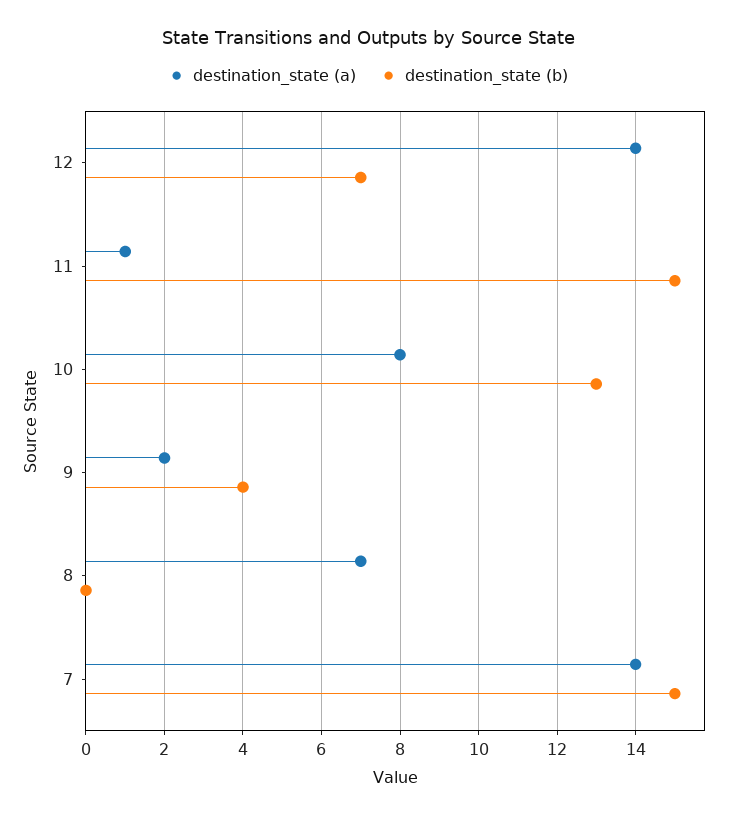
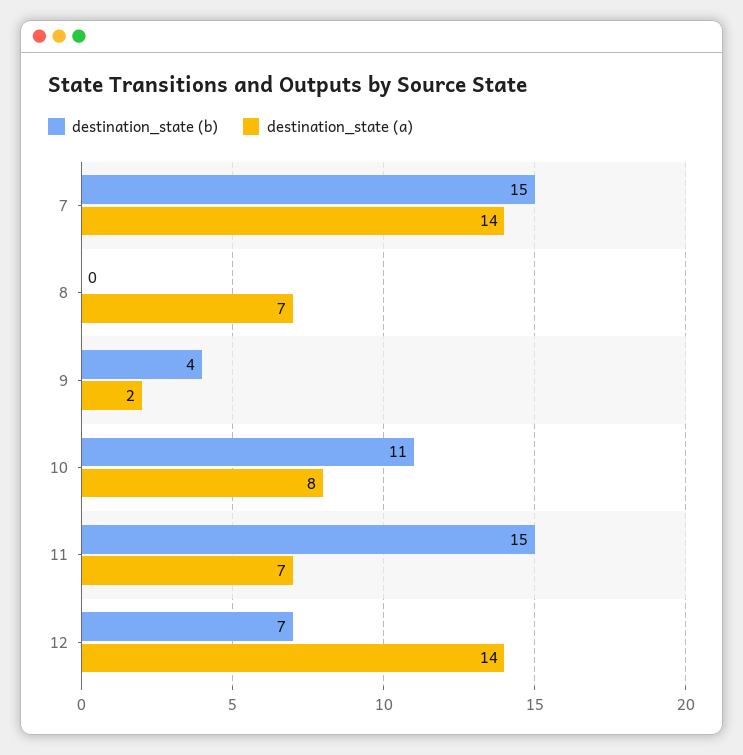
  {
    "destination_state (a)": {
      "12": 14,
-     "11": 1,
+     "11": 7,
      "10": 8,
      "9": 2,
      "8": 7,
      "7": 14
    },
    "destination_state (b)": {
      "12": 7,
      "11": 15,
-     "10": 13,
+     "10": 11,
      "9": 4,
      "8": 0,
      "7": 15
    }
  }

